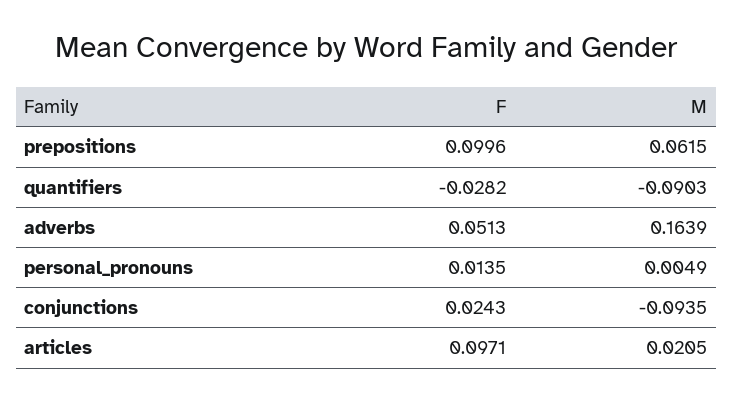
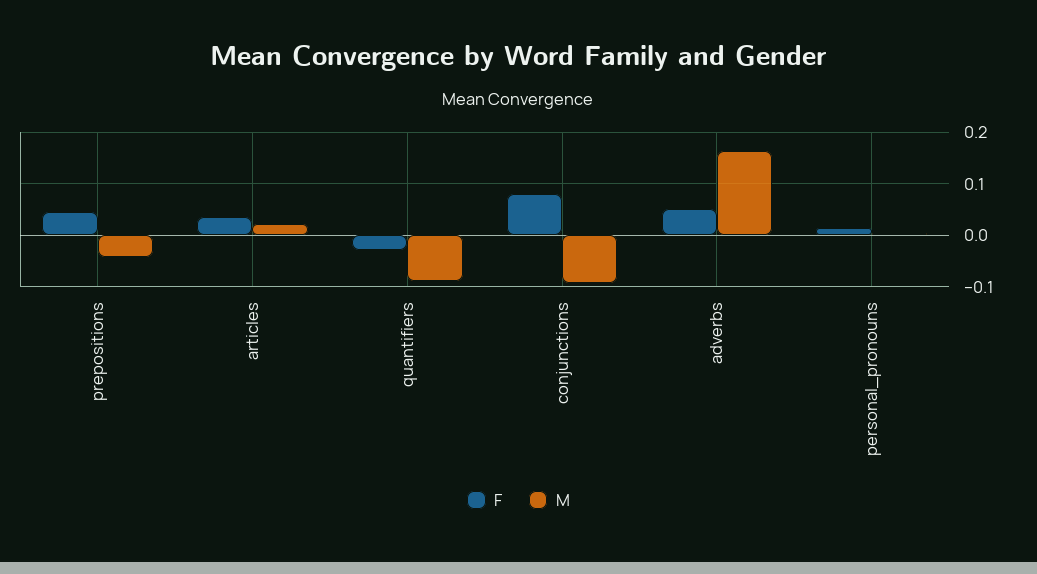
  {
    "F": {
-     "prepositions": 0.0996,
+     "prepositions": 0.04,
      "quantifiers": -0.0282,
      "adverbs": 0.0513,
      "personal_pronouns": 0.0135,
-     "conjunctions": 0.0243,
+     "conjunctions": 0.08,
-     "articles": 0.0971
+     "articles": 0.04
    },
    "M": {
-     "prepositions": 0.0615,
+     "prepositions": -0.04,
      "quantifiers": -0.0903,
      "adverbs": 0.1639,
      "personal_pronouns": 0.0049,
      "conjunctions": -0.0935,
      "articles": 0.0205
    }
  }

